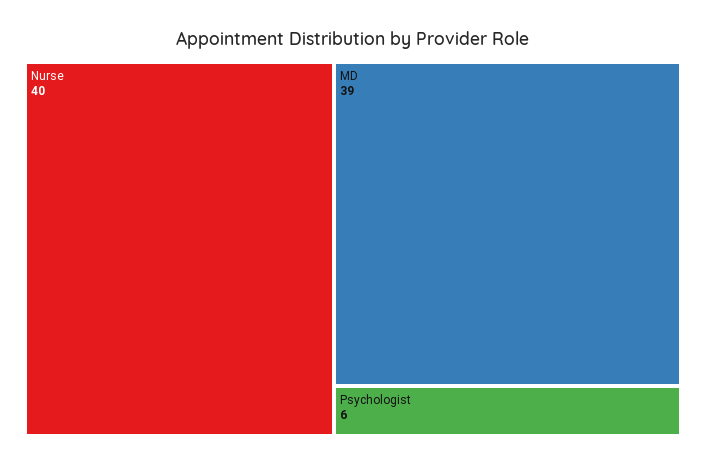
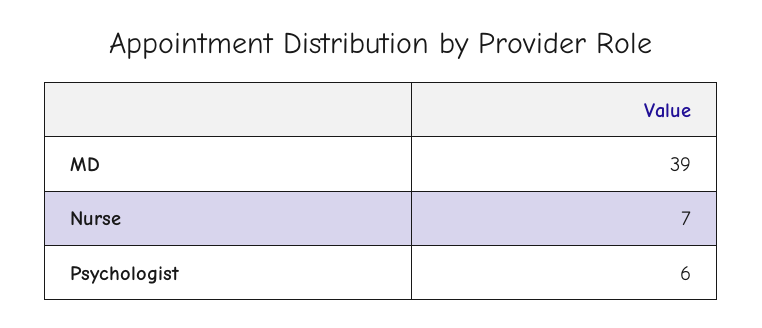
  {
-   "Nurse": 40,
+   "Nurse": 7,
    "MD": 39,
    "Psychologist": 6
  }

